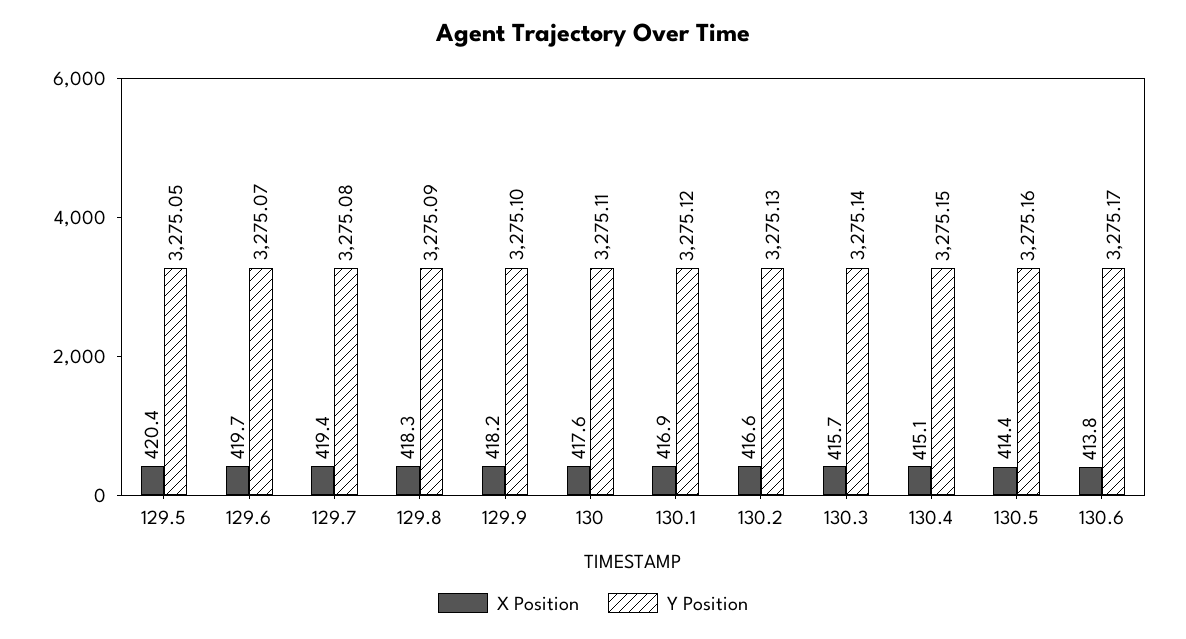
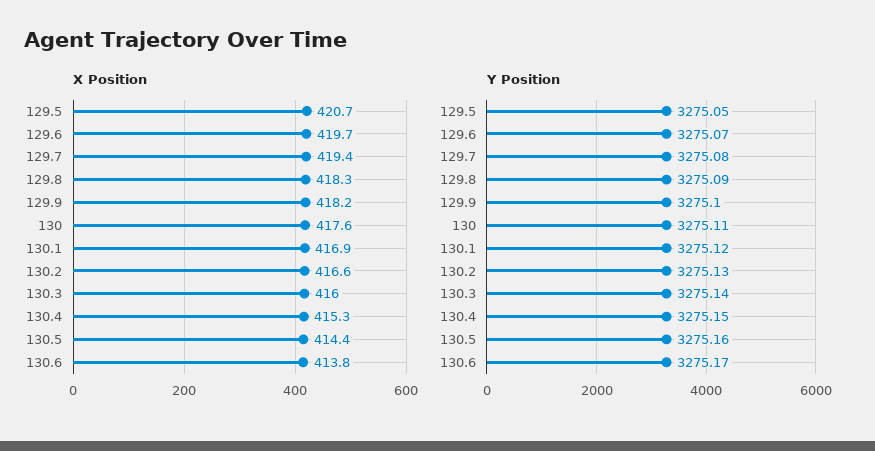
  {
    "X Position": {
-     "129.5": 420.4,
+     "129.5": 420.7,
      "129.6": 419.7,
      "129.7": 419.4,
      "129.8": 418.3,
      "129.9": 418.2,
      "130": 417.6,
      "130.1": 416.9,
      "130.2": 416.6,
-     "130.3": 415.7,
+     "130.3": 416,
-     "130.4": 415.1,
+     "130.4": 415.3,
      "130.5": 414.4,
      "130.6": 413.8
    },
    "Y Position": {
      "129.5": 3275.05,
      "129.6": 3275.07,
      "129.7": 3275.08,
      "129.8": 3275.09,
      "129.9": 3275.1,
      "130": 3275.11,
      "130.1": 3275.12,
      "130.2": 3275.13,
      "130.3": 3275.14,
      "130.4": 3275.15,
      "130.5": 3275.16,
      "130.6": 3275.17
    }
  }

